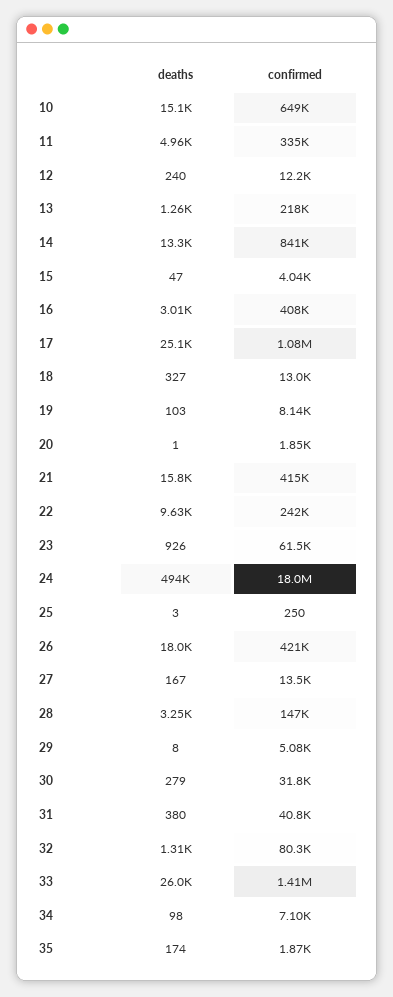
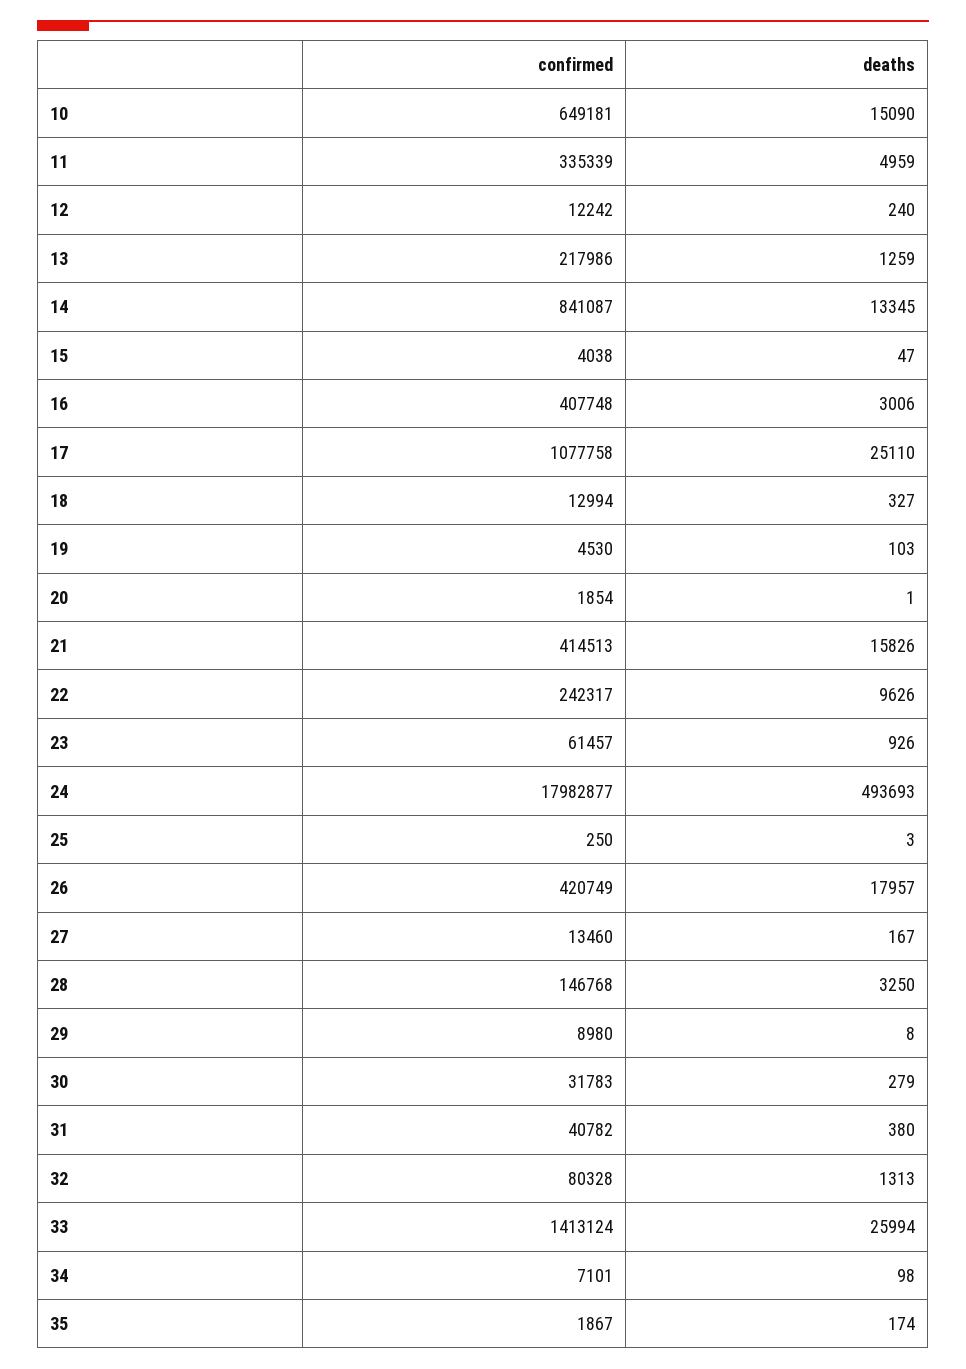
  {
    "deaths": {
      "10": 15090,
      "11": 4959,
      "12": 240,
      "13": 1259,
      "14": 13345,
      "15": 47,
      "16": 3006,
      "17": 25110,
      "18": 327,
      "19": 103,
      "20": 1,
      "21": 15826,
      "22": 9626,
      "23": 926,
      "24": 493693,
      "25": 3,
      "26": 17957,
      "27": 167,
      "28": 3250,
      "29": 8,
      "30": 279,
      "31": 380,
      "32": 1313,
      "33": 25994,
      "34": 98,
      "35": 174
    },
    "confirmed": {
      "10": 649181,
      "11": 335339,
      "12": 12242,
      "13": 217986,
      "14": 841087,
      "15": 4038,
      "16": 407748,
      "17": 1077758,
      "18": 12994,
-     "19": 8140,
+     "19": 4530,
      "20": 1854,
      "21": 414513,
      "22": 242317,
      "23": 61457,
      "24": 17982877,
      "25": 250,
      "26": 420749,
      "27": 13460,
      "28": 146768,
-     "29": 5080,
+     "29": 8980,
      "30": 31783,
      "31": 40782,
      "32": 80328,
      "33": 1413124,
      "34": 7101,
      "35": 1867
    }
  }

